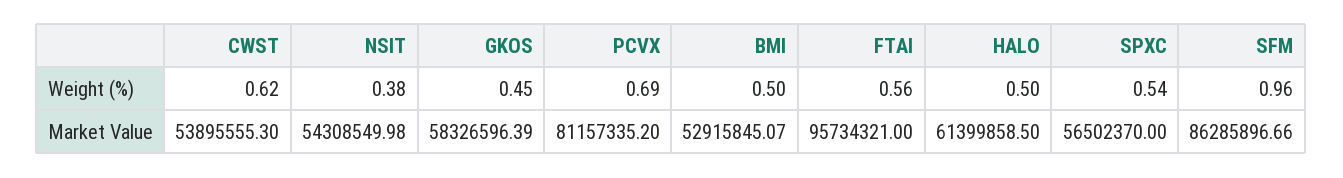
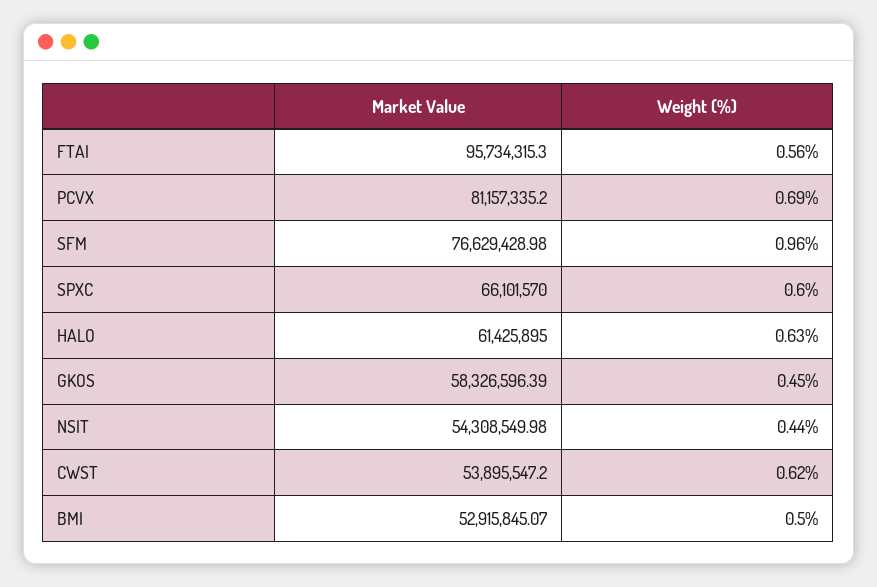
  {
    "CWST": {
      "Weight (%)": 0.62,
-     "Market Value": 53895555.3
+     "Market Value": 53895547.2
    },
    "NSIT": {
-     "Weight (%)": 0.38,
+     "Weight (%)": 0.44,
      "Market Value": 54308549.98
    },
    "GKOS": {
      "Weight (%)": 0.45,
      "Market Value": 58326596.39
    },
    "PCVX": {
      "Weight (%)": 0.69,
      "Market Value": 81157335.2
    },
    "BMI": {
      "Weight (%)": 0.5,
      "Market Value": 52915845.07
    },
    "FTAI": {
      "Weight (%)": 0.56,
-     "Market Value": 95734321
+     "Market Value": 95734315.3
    },
    "HALO": {
-     "Weight (%)": 0.5,
+     "Weight (%)": 0.63,
-     "Market Value": 61399858.5
+     "Market Value": 61425895
    },
    "SPXC": {
-     "Weight (%)": 0.54,
+     "Weight (%)": 0.6,
-     "Market Value": 56502370
+     "Market Value": 66101570
    },
    "SFM": {
      "Weight (%)": 0.96,
-     "Market Value": 86285896.66
+     "Market Value": 76629428.98
    }
  }

